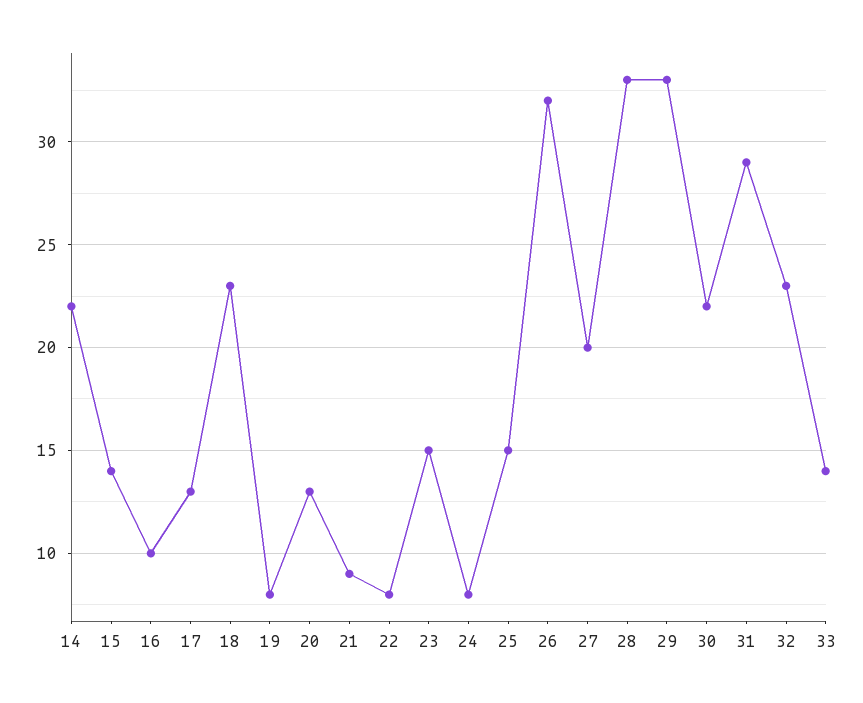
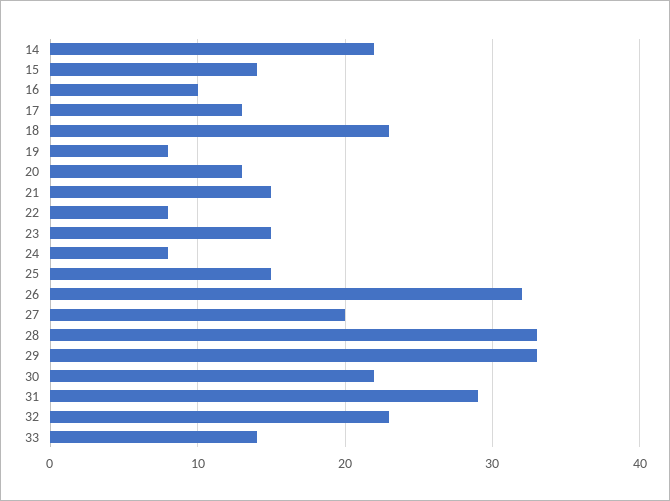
  {
    "14": 22,
    "15": 14,
    "16": 10,
    "17": 13,
    "18": 23,
    "19": 8,
    "20": 13,
-   "21": 9,
+   "21": 15,
    "22": 8,
    "23": 15,
    "24": 8,
    "25": 15,
    "26": 32,
    "27": 20,
    "28": 33,
    "29": 33,
    "30": 22,
    "31": 29,
    "32": 23,
    "33": 14
  }

